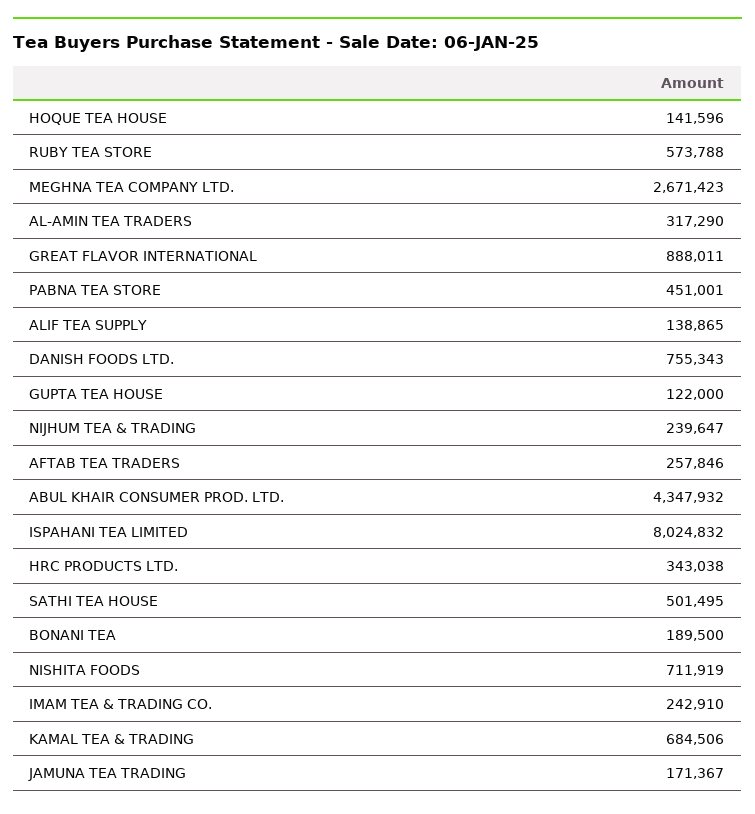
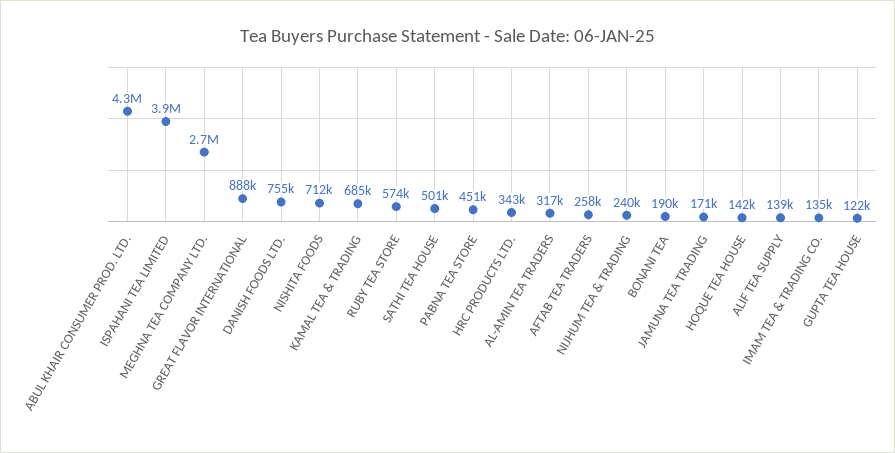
  {
    "HOQUE TEA HOUSE": 141596,
    "RUBY TEA STORE": 573788,
    "MEGHNA TEA COMPANY LTD.": 2671423,
    "AL-AMIN TEA TRADERS": 317290,
    "GREAT FLAVOR INTERNATIONAL": 888011,
    "PABNA TEA STORE": 451001,
    "ALIF TEA SUPPLY": 138865,
    "DANISH FOODS LTD.": 755343,
    "GUPTA TEA HOUSE": 122000,
    "NIJHUM TEA & TRADING": 239647,
    "AFTAB TEA TRADERS": 257846,
    "ABUL KHAIR CONSUMER PROD. LTD.": 4347932,
-   "ISPAHANI TEA LIMITED": 8024832,
+   "ISPAHANI TEA LIMITED": 3900000,
    "HRC PRODUCTS LTD.": 343038,
    "SATHI TEA HOUSE": 501495,
    "BONANI TEA": 189500,
    "NISHITA FOODS": 711919,
-   "IMAM TEA & TRADING CO.": 242910,
+   "IMAM TEA & TRADING CO.": 135000,
    "KAMAL TEA & TRADING": 684506,
    "JAMUNA TEA TRADING": 171367
  }

